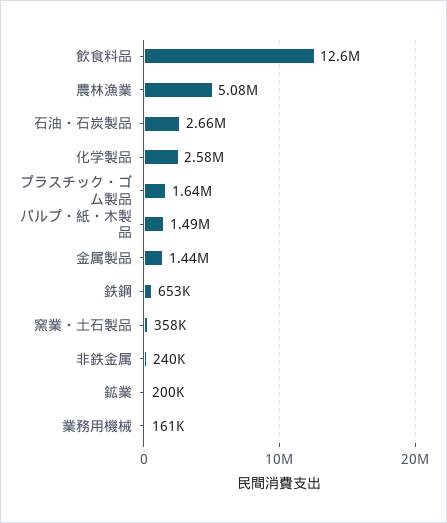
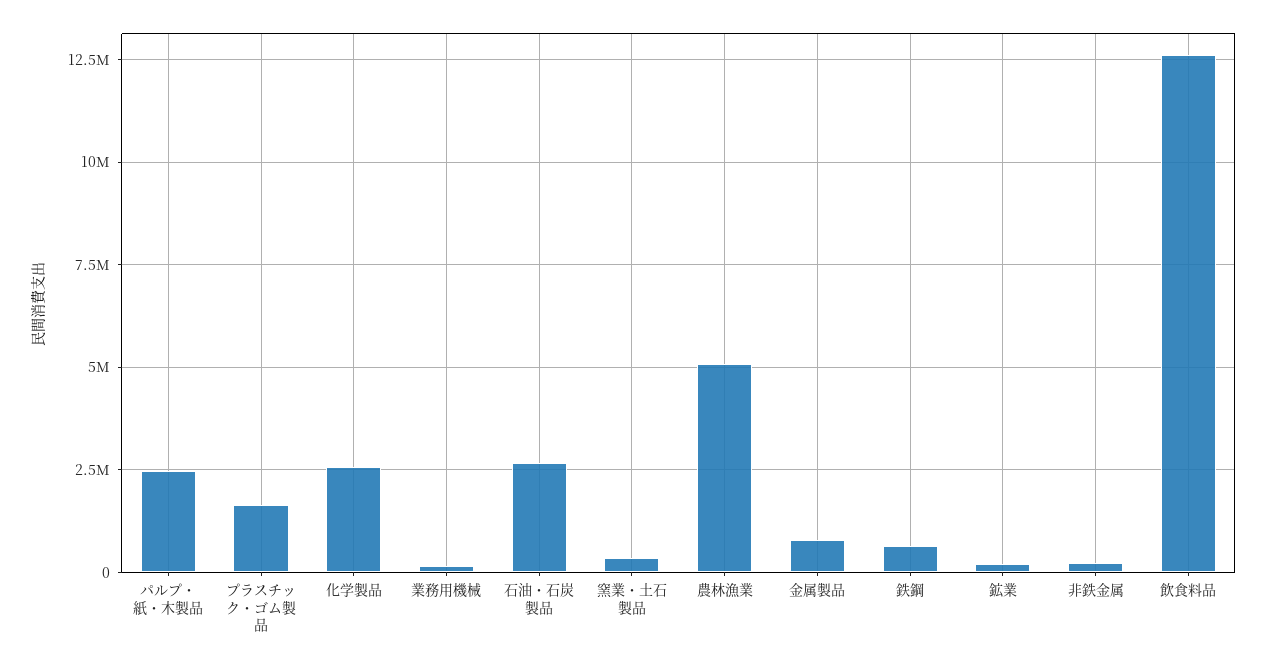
  {
    "飲食料品": 12600000,
    "農林漁業": 5080000,
    "石油・石炭製品": 2660000,
    "化学製品": 2580000,
    "プラスチック・ゴム製品": 1640000,
-   "パルプ・紙・木製品": 1490000,
+   "パルプ・紙・木製品": 2500000,
-   "金属製品": 1440000,
+   "金属製品": 750000,
    "鉄鋼": 653000,
    "窯業・土石製品": 358000,
    "非鉄金属": 240000,
    "鉱業": 200000,
    "業務用機械": 161000
  }

